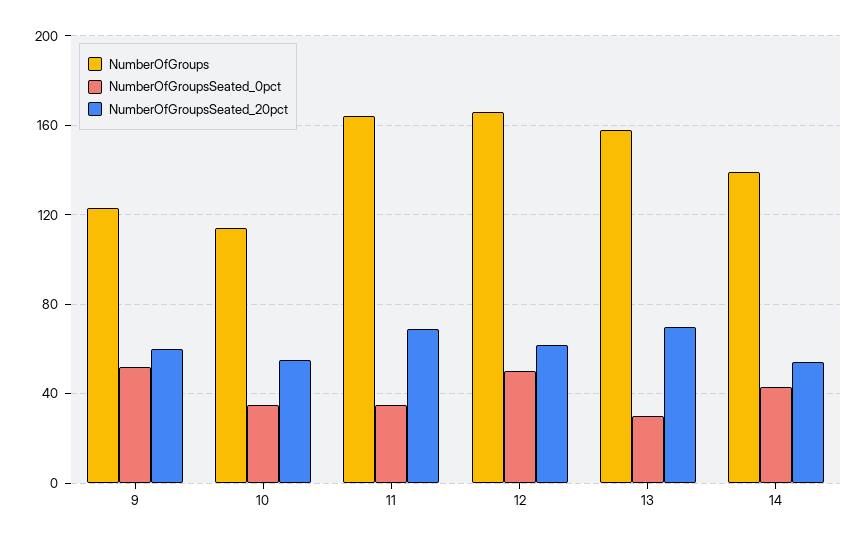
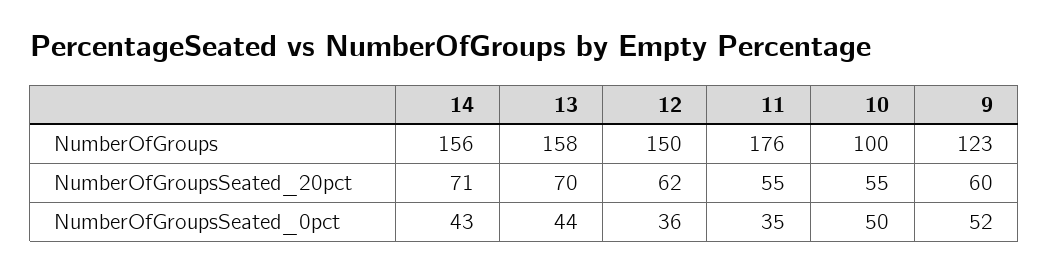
  {
    "NumberOfGroups": {
      "9": 123,
-     "10": 115,
+     "10": 100,
-     "11": 165,
+     "11": 176,
-     "12": 165,
+     "12": 150,
      "13": 158,
-     "14": 140
+     "14": 156
    },
    "NumberOfGroupsSeated_0pct": {
      "9": 52,
-     "10": 35,
+     "10": 50,
      "11": 35,
-     "12": 50,
+     "12": 36,
-     "13": 30,
+     "13": 44,
      "14": 43
    },
    "NumberOfGroupsSeated_20pct": {
      "9": 60,
      "10": 55,
-     "11": 70,
+     "11": 55,
      "12": 62,
      "13": 70,
-     "14": 55
+     "14": 71
    }
  }

